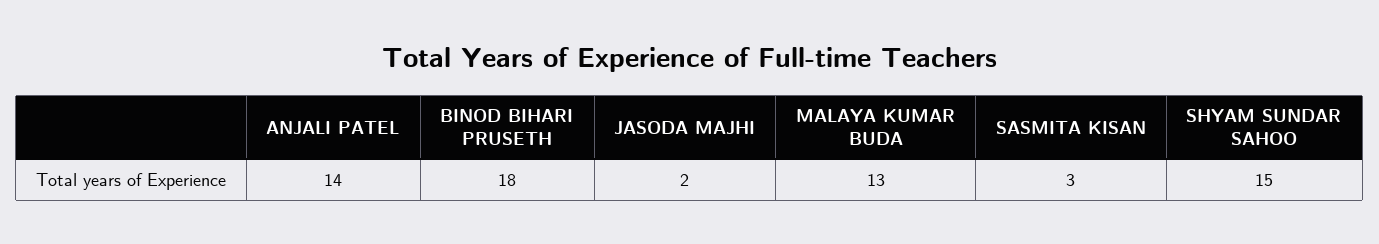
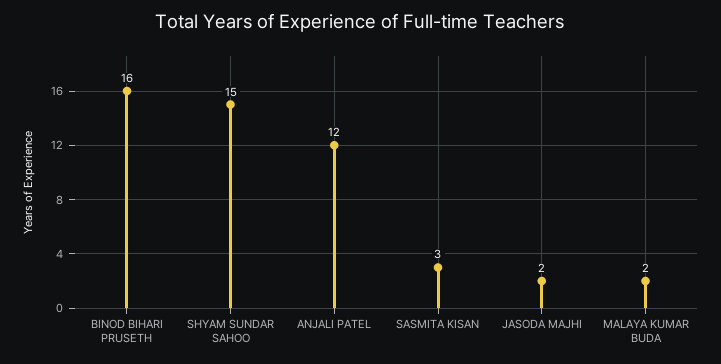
  {
-   "ANJALI PATEL": 14,
+   "ANJALI PATEL": 12,
-   "BINOD BIHARI PRUSETH": 18,
+   "BINOD BIHARI PRUSETH": 16,
    "JASODA MAJHI": 2,
-   "MALAYA KUMAR BUDA": 13,
+   "MALAYA KUMAR BUDA": 2,
    "SASMITA KISAN": 3,
    "SHYAM SUNDAR SAHOO": 15
  }

